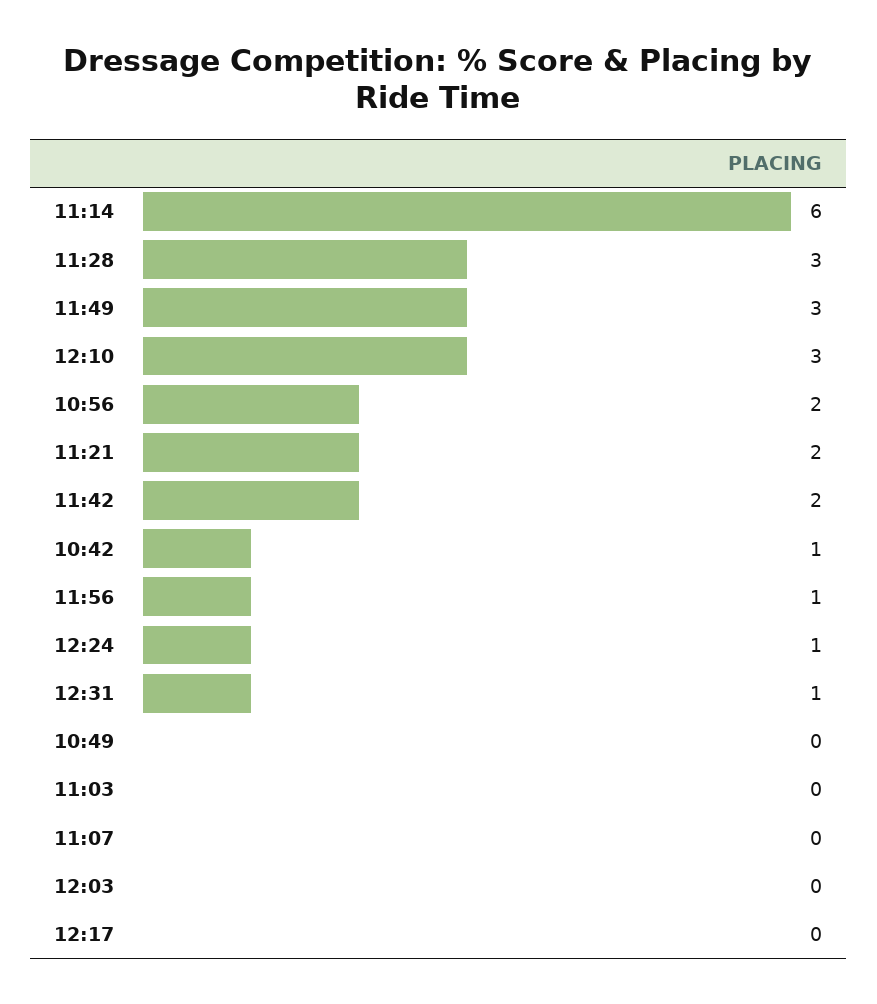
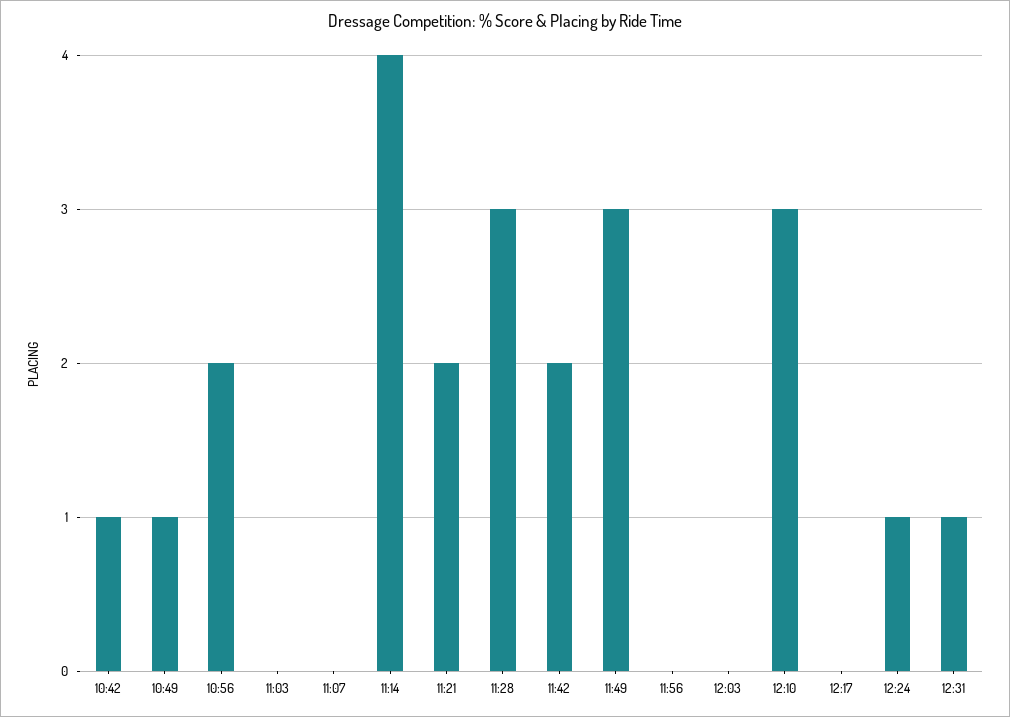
  {
-   "11:14": 6,
+   "11:14": 4,
    "11:28": 3,
    "11:49": 3,
    "12:10": 3,
    "10:56": 2,
    "11:21": 2,
    "11:42": 2,
    "10:42": 1,
-   "11:56": 1,
+   "11:56": 0,
    "12:24": 1,
    "12:31": 1,
-   "10:49": 0,
+   "10:49": 1,
    "11:03": 0,
    "11:07": 0,
    "12:03": 0,
    "12:17": 0
  }

